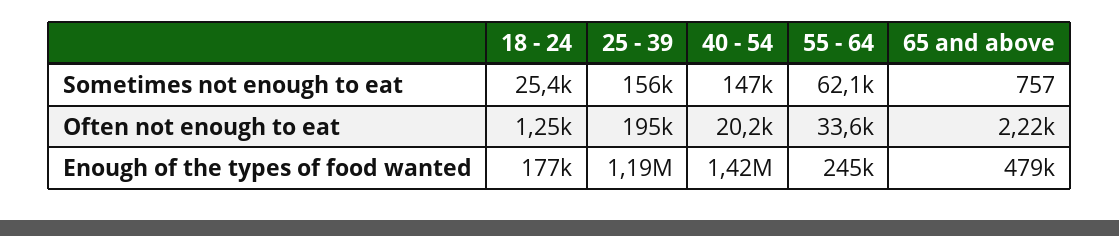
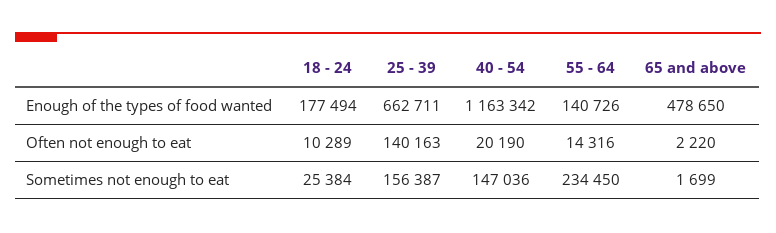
  {
    "18 - 24": {
      "Sometimes not enough to eat": 25384,
-     "Often not enough to eat": 1250,
+     "Often not enough to eat": 10289,
      "Enough of the types of food wanted": 177494
    },
    "25 - 39": {
      "Sometimes not enough to eat": 156387,
-     "Often not enough to eat": 195000,
+     "Often not enough to eat": 140163,
-     "Enough of the types of food wanted": 1190000
+     "Enough of the types of food wanted": 662711
    },
    "40 - 54": {
      "Sometimes not enough to eat": 147036,
      "Often not enough to eat": 20190,
-     "Enough of the types of food wanted": 1420000
+     "Enough of the types of food wanted": 1163342
    },
    "55 - 64": {
-     "Sometimes not enough to eat": 62100,
+     "Sometimes not enough to eat": 234450,
-     "Often not enough to eat": 33600,
+     "Often not enough to eat": 14316,
-     "Enough of the types of food wanted": 245000
+     "Enough of the types of food wanted": 140726
    },
    "65 and above": {
-     "Sometimes not enough to eat": 757,
+     "Sometimes not enough to eat": 1699,
      "Often not enough to eat": 2220,
      "Enough of the types of food wanted": 478650
    }
  }

